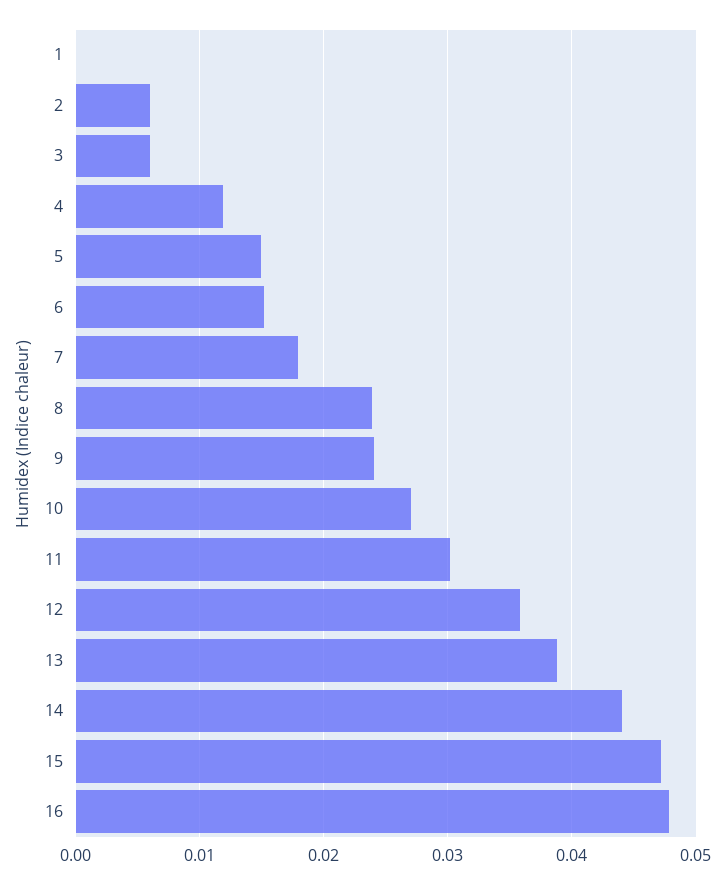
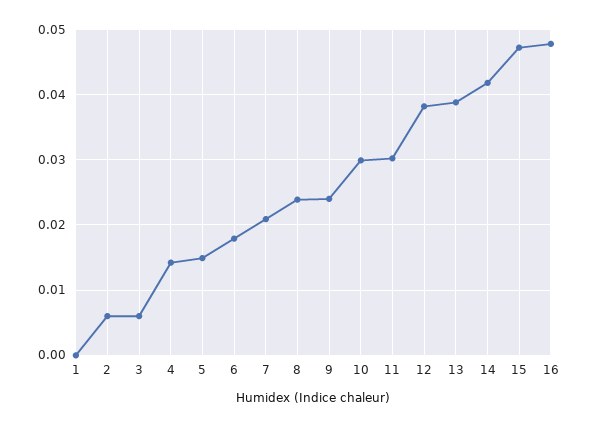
  {
    "1": 0,
    "2": 0.006,
    "3": 0.006,
-   "4": 0.012,
+   "4": 0.014,
    "5": 0.015,
-   "6": 0.015,
+   "6": 0.018,
-   "7": 0.018,
+   "7": 0.021,
    "8": 0.024,
    "9": 0.024,
-   "10": 0.027,
+   "10": 0.03,
    "11": 0.03,
-   "12": 0.036,
+   "12": 0.038,
    "13": 0.039,
-   "14": 0.044,
+   "14": 0.042,
    "15": 0.047,
    "16": 0.048
  }

